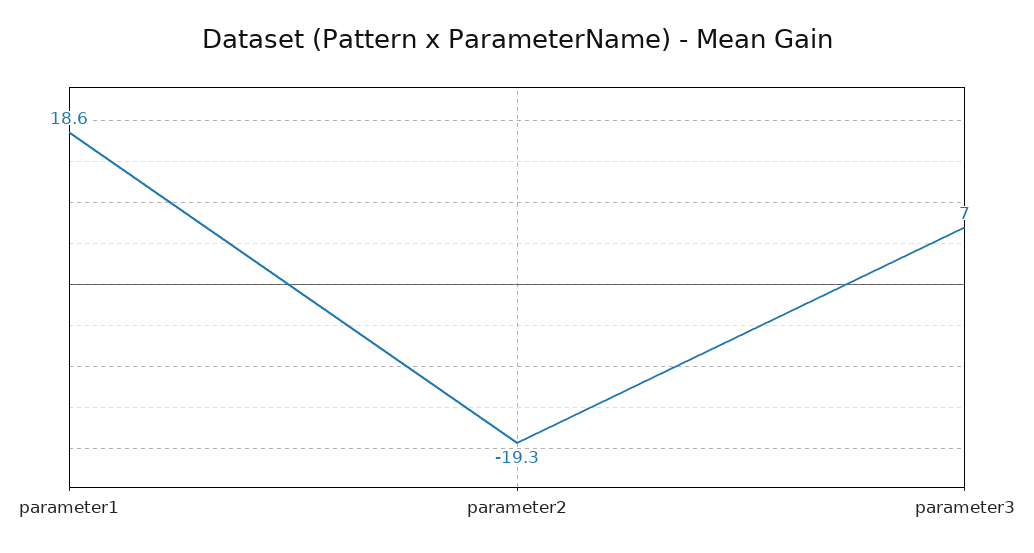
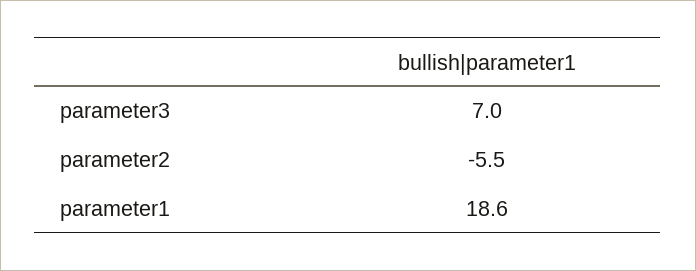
  {
    "parameter1": 18.6,
-   "parameter2": -19.3,
+   "parameter2": -5.5,
    "parameter3": 7
  }

